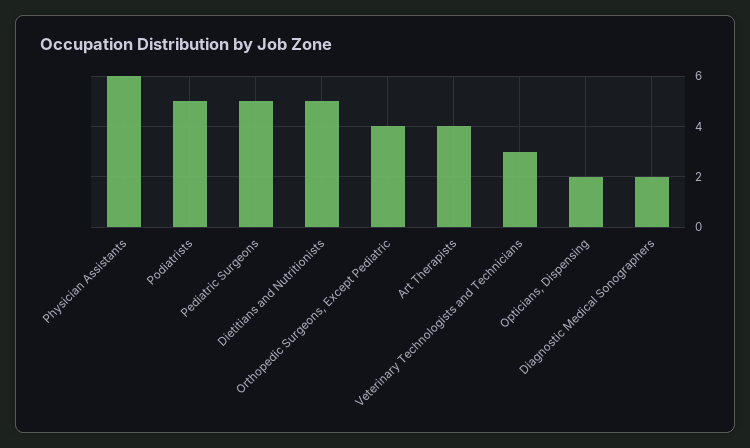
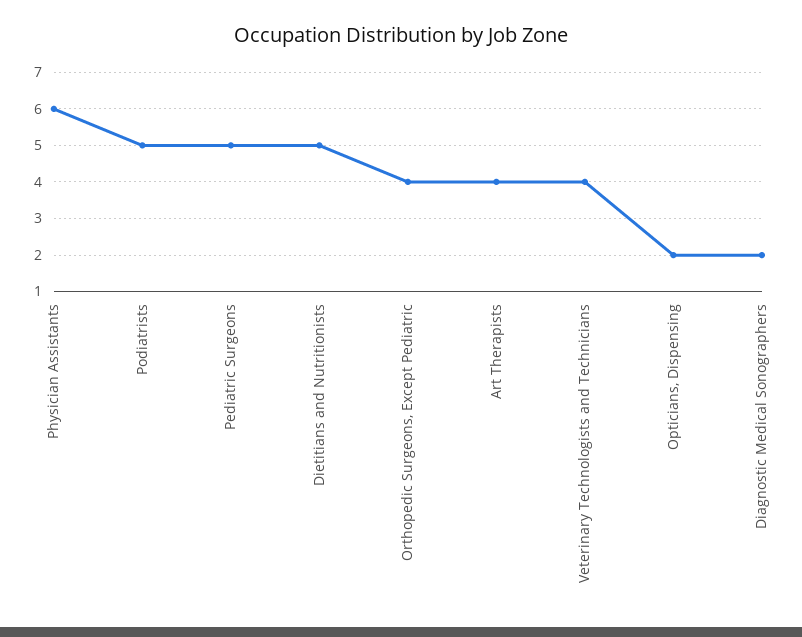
  {
    "Physician Assistants": 6,
    "Podiatrists": 5,
    "Pediatric Surgeons": 5,
    "Dietitians and Nutritionists": 5,
    "Orthopedic Surgeons, Except Pediatric": 4,
    "Art Therapists": 4,
-   "Veterinary Technologists and Technicians": 3,
+   "Veterinary Technologists and Technicians": 4,
    "Opticians, Dispensing": 2,
    "Diagnostic Medical Sonographers": 2
  }

